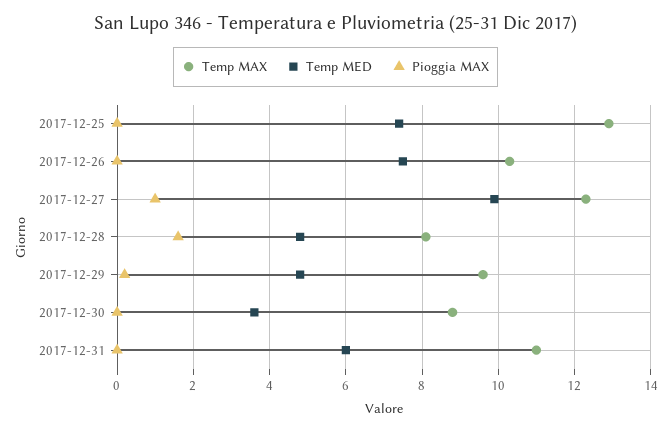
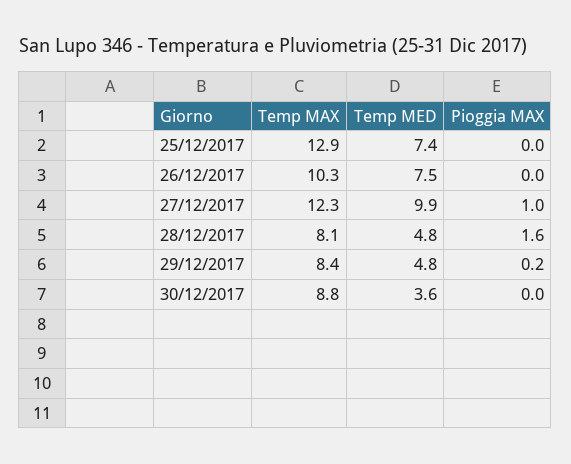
  {
    "Temp MAX": {
      "2017-12-25": 12.9,
      "2017-12-26": 10.3,
      "2017-12-27": 12.3,
      "2017-12-28": 8.1,
-     "2017-12-29": 9.5,
+     "2017-12-29": 8.4,
-     "2017-12-30": 8.8,
+     "2017-12-30": 8.8
-     "2017-12-31": 11
    },
    "Temp MED": {
      "2017-12-25": 7.4,
      "2017-12-26": 7.5,
      "2017-12-27": 9.9,
      "2017-12-28": 4.8,
      "2017-12-29": 4.8,
-     "2017-12-30": 3.6,
+     "2017-12-30": 3.6
-     "2017-12-31": 6
    },
    "Pioggia MAX": {
      "2017-12-25": 0,
      "2017-12-26": 0,
      "2017-12-27": 1,
      "2017-12-28": 1.6,
      "2017-12-29": 0.2,
-     "2017-12-30": 0,
+     "2017-12-30": 0
-     "2017-12-31": 0
    }
  }

